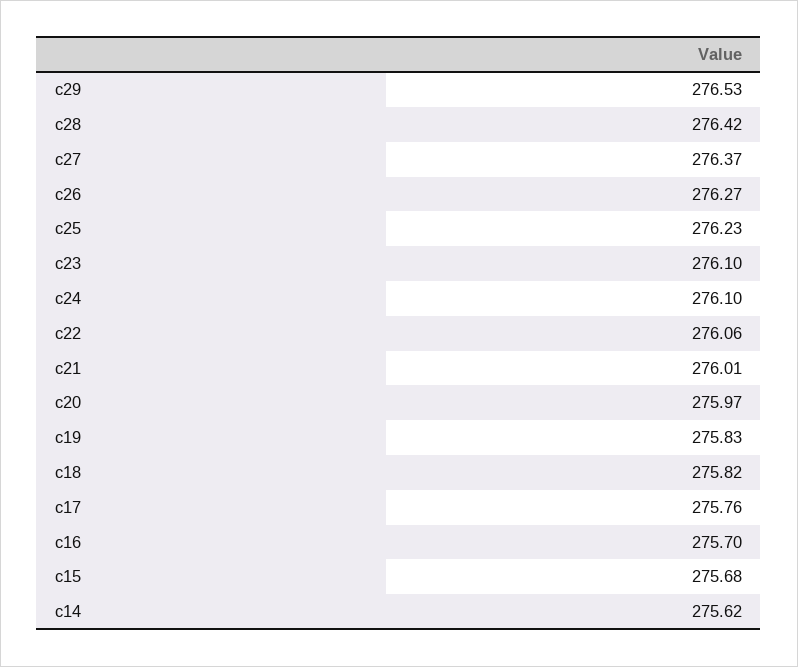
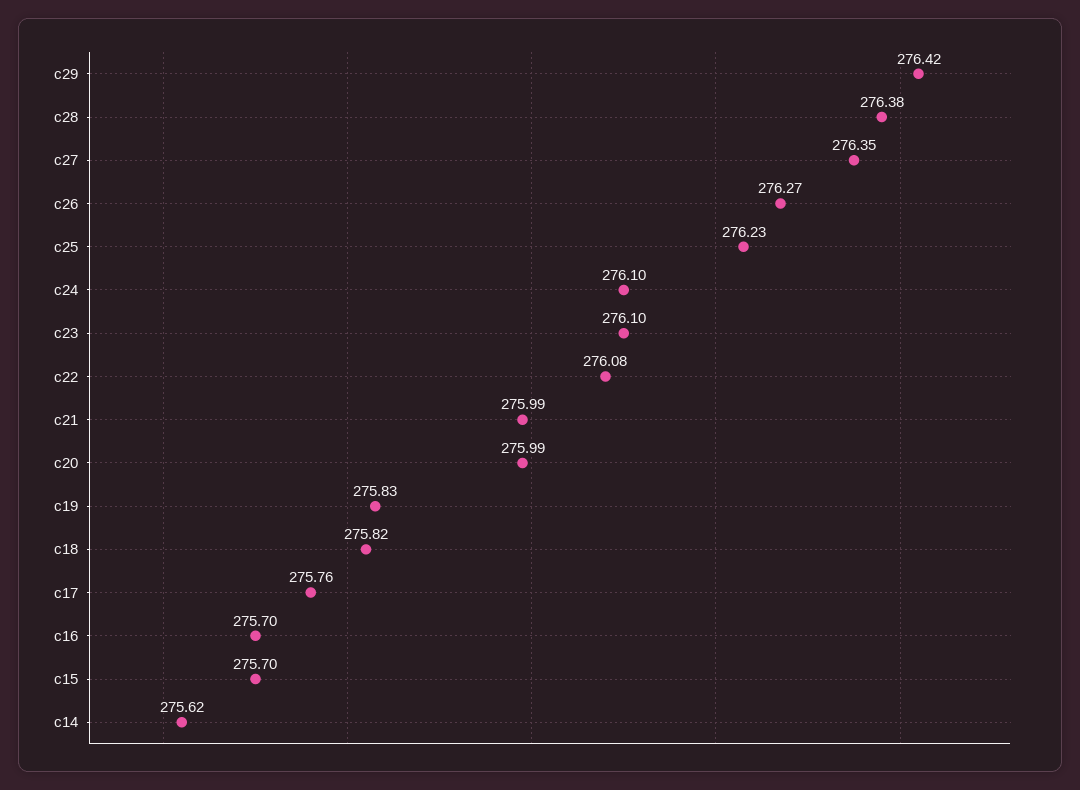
  {
-   "c29": 276.53,
+   "c29": 276.42,
-   "c28": 276.42,
+   "c28": 276.38,
-   "c27": 276.37,
+   "c27": 276.35,
    "c26": 276.27,
    "c25": 276.23,
    "c23": 276.1,
    "c24": 276.1,
-   "c22": 276.06,
+   "c22": 276.08,
-   "c21": 276.01,
+   "c21": 275.99,
-   "c20": 275.97,
+   "c20": 275.99,
    "c19": 275.83,
    "c18": 275.82,
    "c17": 275.76,
    "c16": 275.7,
-   "c15": 275.68,
+   "c15": 275.7,
    "c14": 275.62
  }

